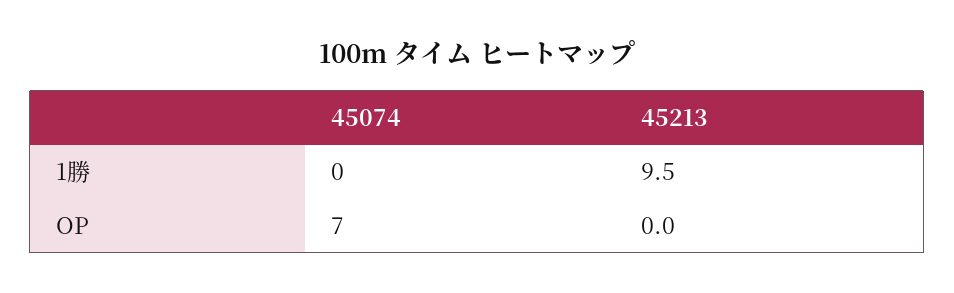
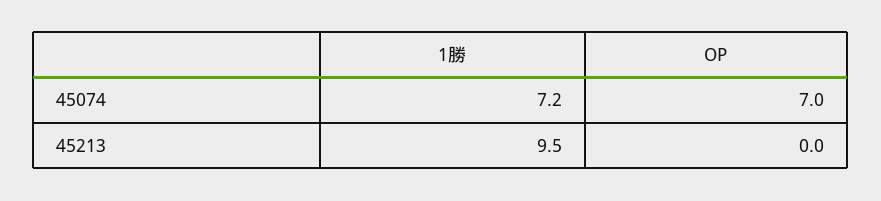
  {
    "45074": {
-     "1勝": 0,
+     "1勝": 7.2,
      "OP": 7
    },
    "45213": {
      "1勝": 9.5,
      "OP": 0
    }
  }

